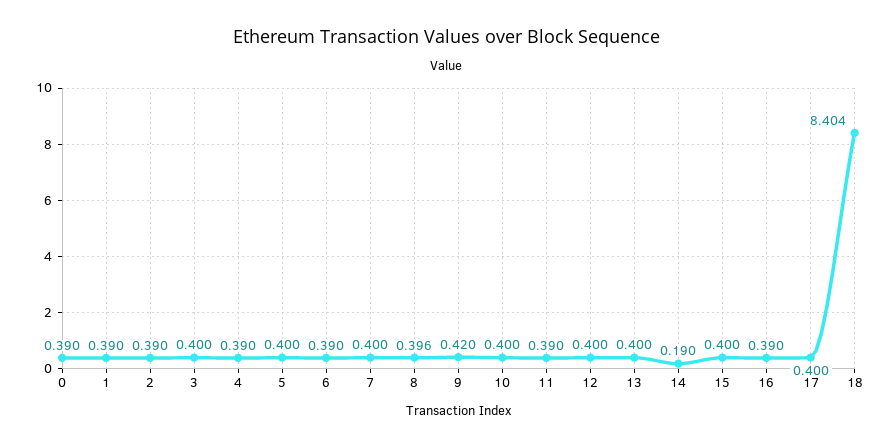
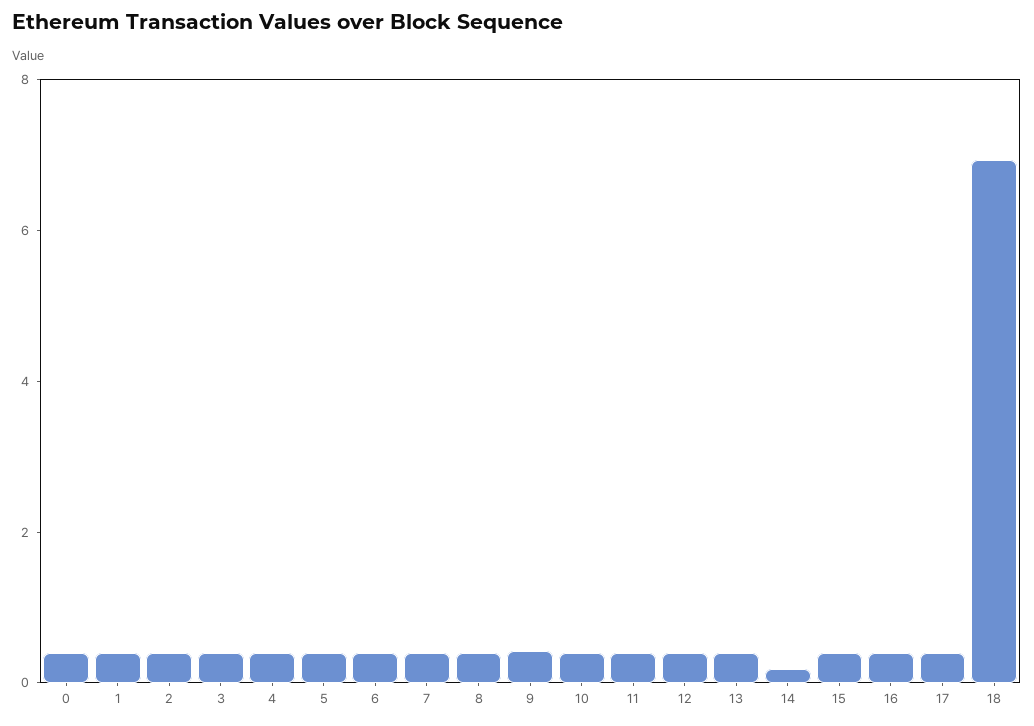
  {
    "0": 0.39,
    "1": 0.39,
    "2": 0.39,
    "3": 0.4,
    "4": 0.39,
    "5": 0.4,
    "6": 0.39,
    "7": 0.4,
    "8": 0.396,
    "9": 0.42,
    "10": 0.4,
    "11": 0.39,
    "12": 0.4,
    "13": 0.4,
    "14": 0.19,
    "15": 0.4,
    "16": 0.39,
    "17": 0.4,
-   "18": 8.404
+   "18": 7
  }

